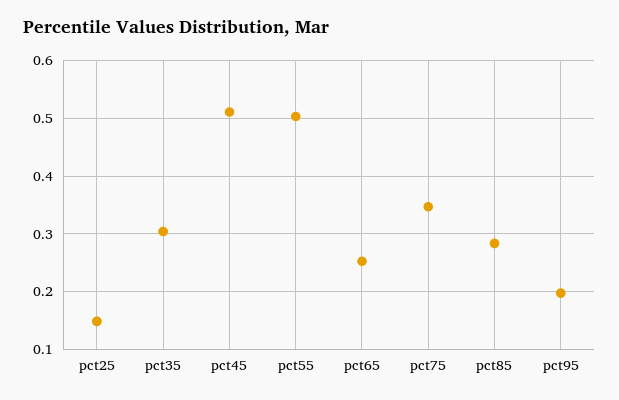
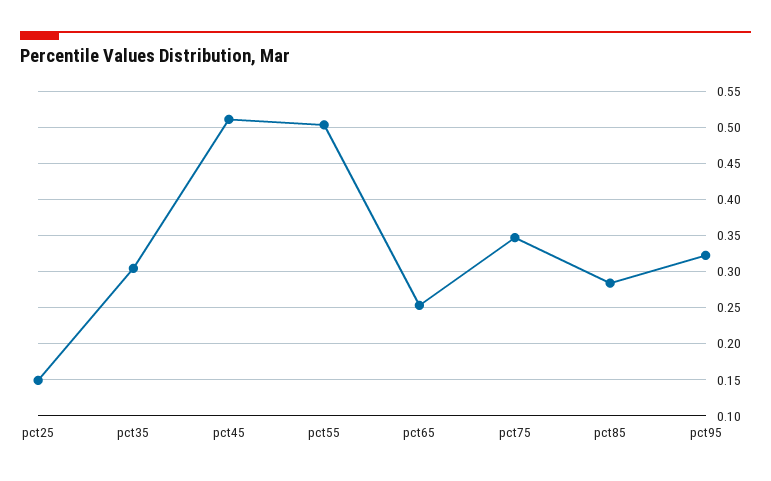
  {
    "pct25": 0.15,
    "pct35": 0.3,
    "pct45": 0.51,
    "pct55": 0.5,
    "pct65": 0.25,
    "pct75": 0.35,
    "pct85": 0.28,
-   "pct95": 0.2
+   "pct95": 0.32
  }

